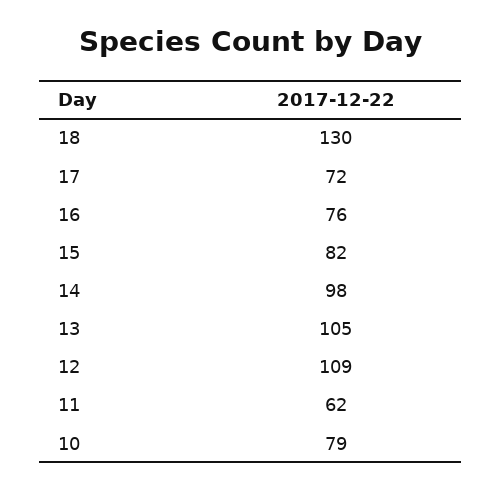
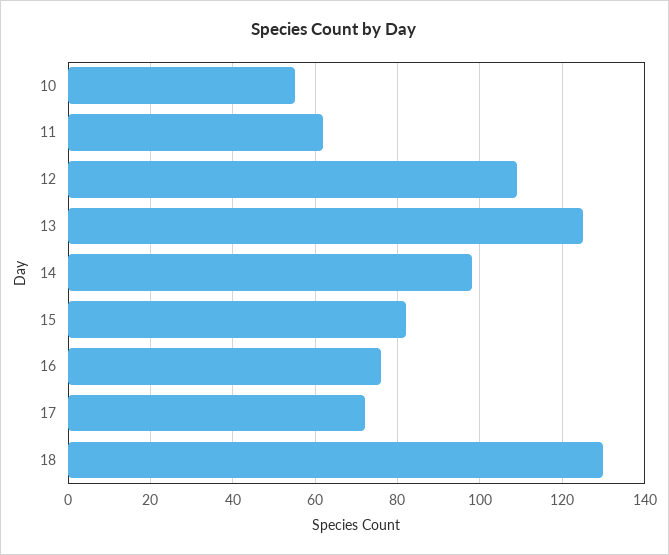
  {
    "18": 130,
    "17": 72,
    "16": 76,
    "15": 82,
    "14": 98,
-   "13": 105,
+   "13": 125,
    "12": 109,
    "11": 62,
-   "10": 79
+   "10": 55
  }

